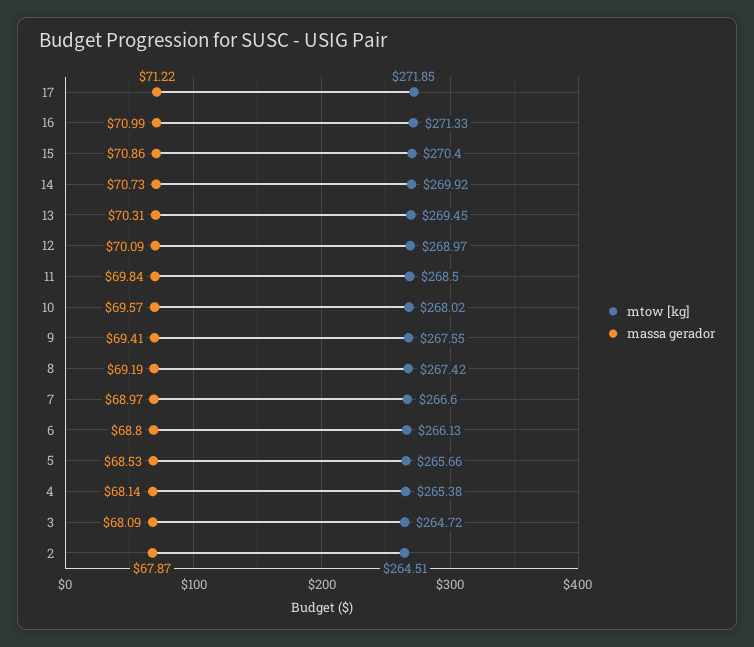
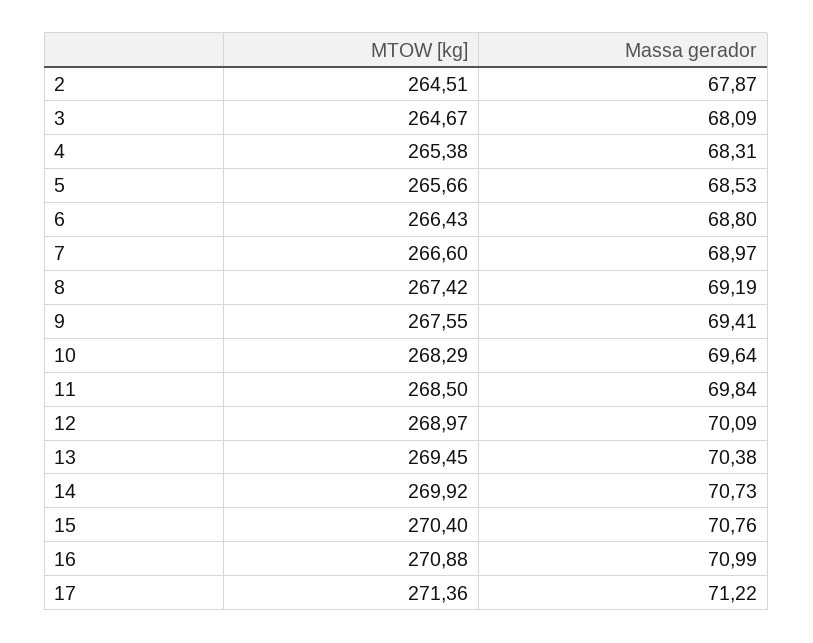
  {
    "mtow [kg]": {
-     "17": 271.85,
+     "17": 271.36,
-     "16": 271.33,
+     "16": 270.88,
      "15": 270.4,
      "14": 269.92,
      "13": 269.45,
      "12": 268.97,
      "11": 268.5,
-     "10": 268.02,
+     "10": 268.29,
      "9": 267.55,
      "8": 267.42,
      "7": 266.6,
-     "6": 266.13,
+     "6": 266.43,
      "5": 265.66,
      "4": 265.38,
-     "3": 264.72,
+     "3": 264.67,
      "2": 264.51
    },
    "massa gerador": {
      "17": 71.22,
      "16": 70.99,
-     "15": 70.86,
+     "15": 70.76,
      "14": 70.73,
-     "13": 70.31,
+     "13": 70.38,
      "12": 70.09,
      "11": 69.84,
-     "10": 69.57,
+     "10": 69.64,
      "9": 69.41,
      "8": 69.19,
      "7": 68.97,
      "6": 68.8,
      "5": 68.53,
-     "4": 68.14,
+     "4": 68.31,
      "3": 68.09,
      "2": 67.87
    }
  }

